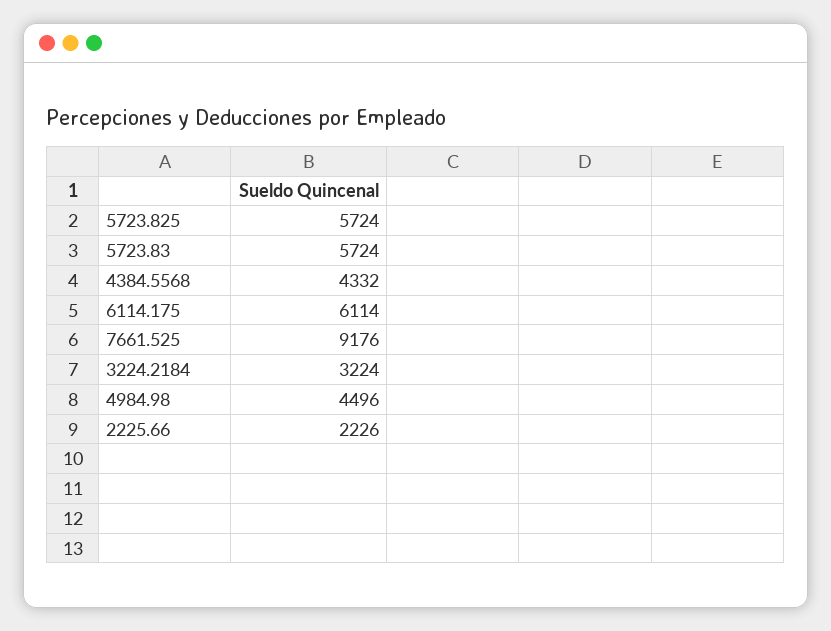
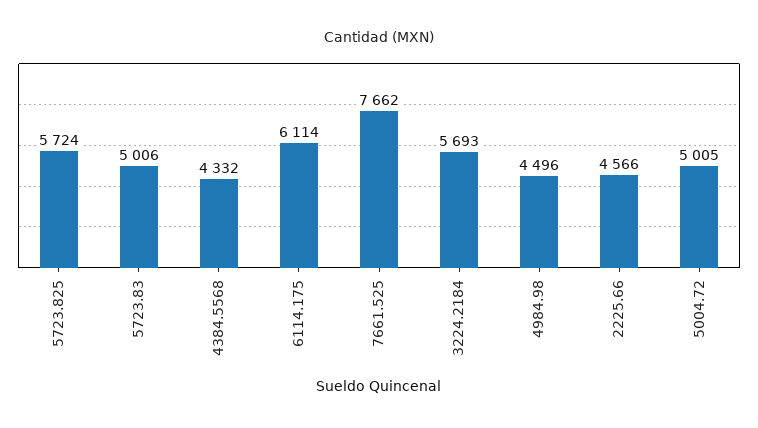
  {
    "5723.825": 5724,
-   "5723.83": 5724,
+   "5723.83": 5006,
    "4384.5568": 4332,
    "6114.175": 6114,
-   "7661.525": 9176,
+   "7661.525": 7662,
-   "3224.2184": 3224,
+   "3224.2184": 5693,
    "4984.98": 4496,
-   "2225.66": 2226
+   "2225.66": 4566,
+   "5004.72": 5005
  }

